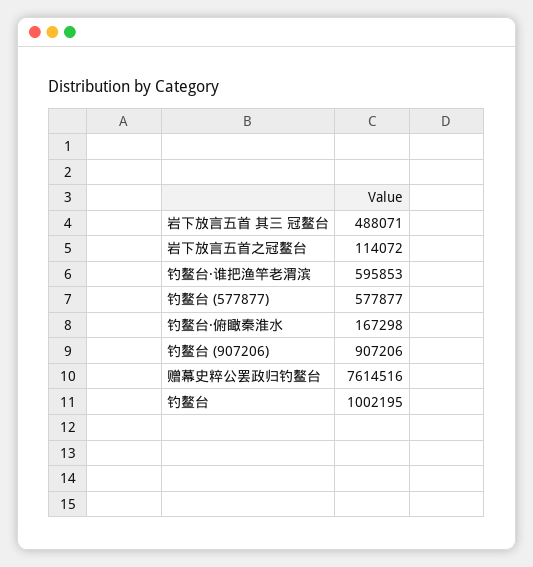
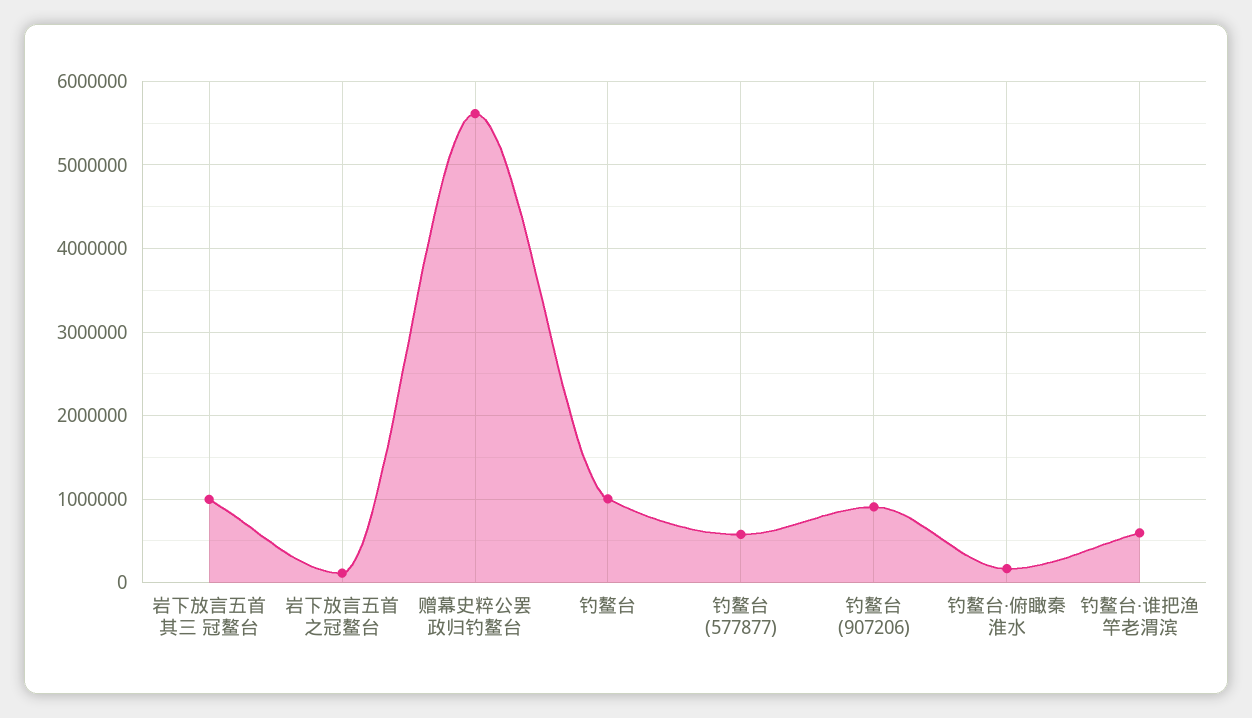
  {
-   "岩下放言五首 其三 冠鳌台": 488071,
+   "岩下放言五首 其三 冠鳌台": 1000000,
    "岩下放言五首之冠鳌台": 114072,
    "钓鳌台·谁把渔竿老渭滨": 595853,
    "钓鳌台 (577877)": 577877,
    "钓鳌台·俯瞰秦淮水": 167298,
    "钓鳌台 (907206)": 907206,
-   "赠幕史粹公罢政归钓鳌台": 7614516,
+   "赠幕史粹公罢政归钓鳌台": 5600000,
    "钓鳌台": 1002195
  }

